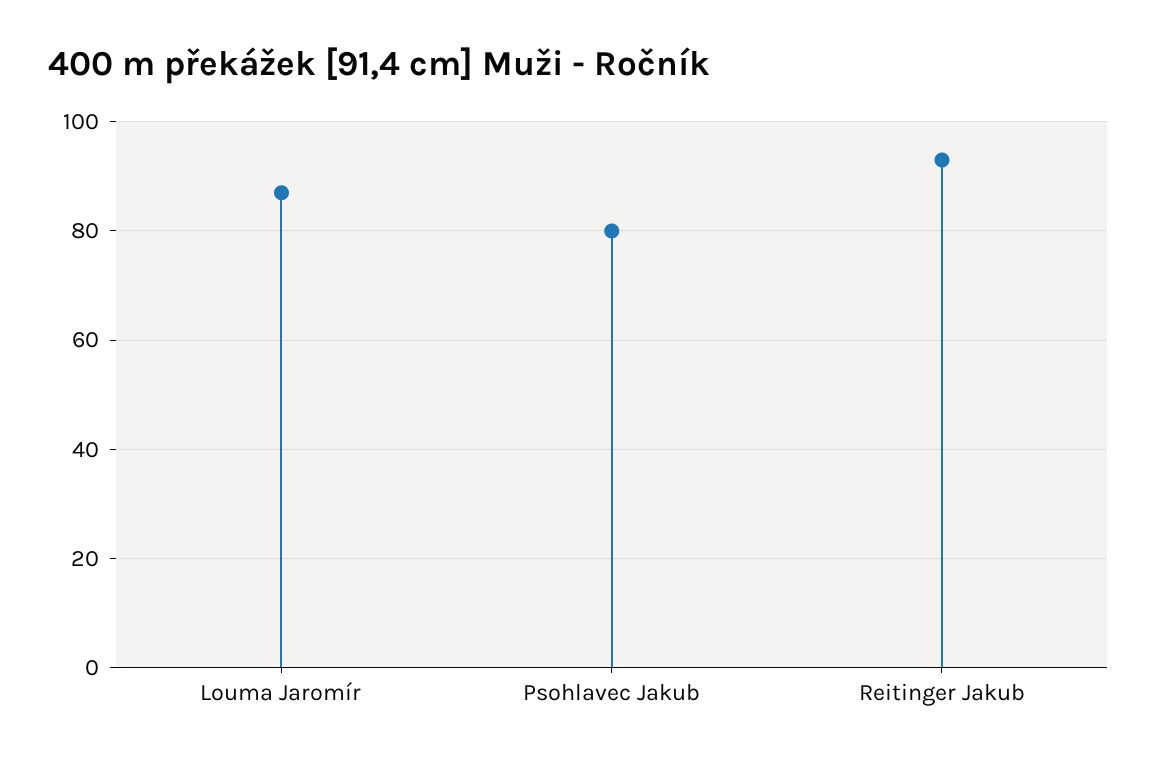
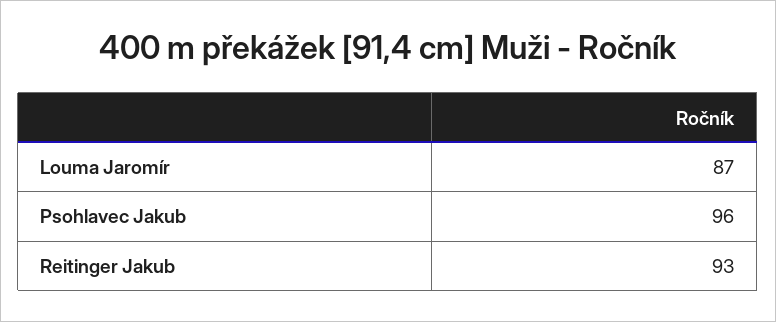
  {
    "Louma Jaromír": 87,
-   "Psohlavec Jakub": 80,
+   "Psohlavec Jakub": 96,
    "Reitinger Jakub": 93
  }

